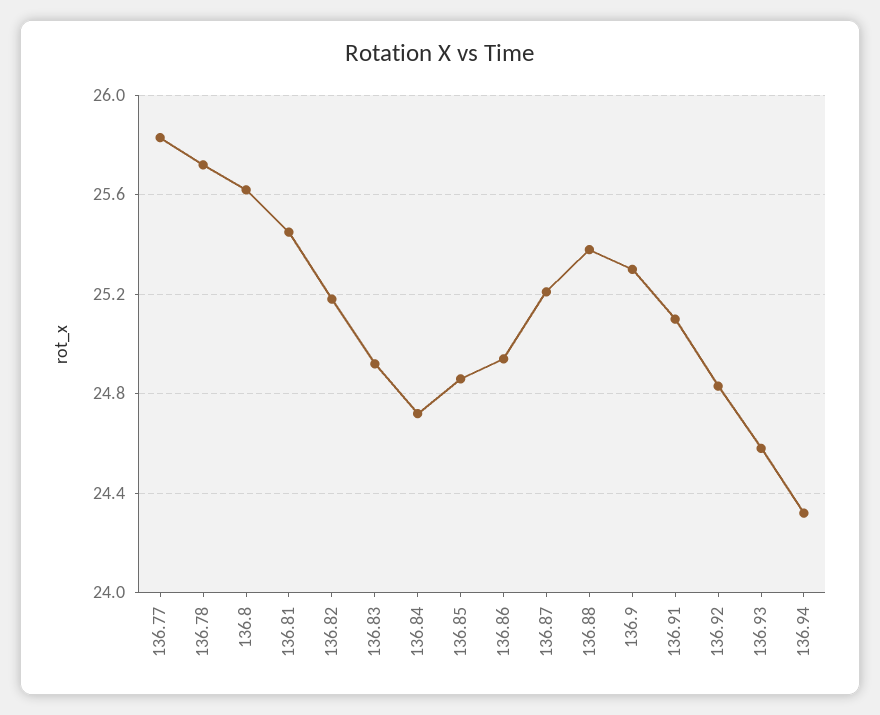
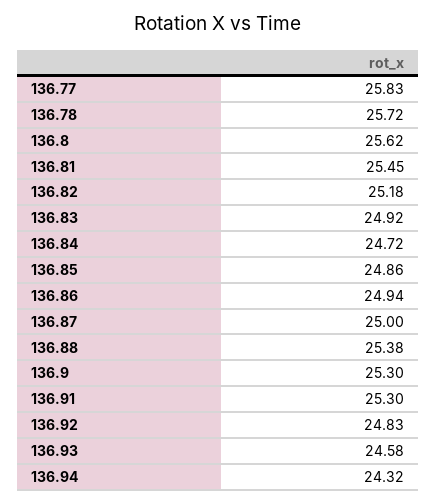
  {
    "136.77": 25.83,
    "136.78": 25.72,
    "136.8": 25.62,
    "136.81": 25.45,
    "136.82": 25.18,
    "136.83": 24.92,
    "136.84": 24.72,
    "136.85": 24.86,
    "136.86": 24.94,
-   "136.87": 25.2,
+   "136.87": 25,
    "136.88": 25.38,
    "136.9": 25.3,
-   "136.91": 25.1,
+   "136.91": 25.3,
    "136.92": 24.83,
    "136.93": 24.58,
    "136.94": 24.32
  }

